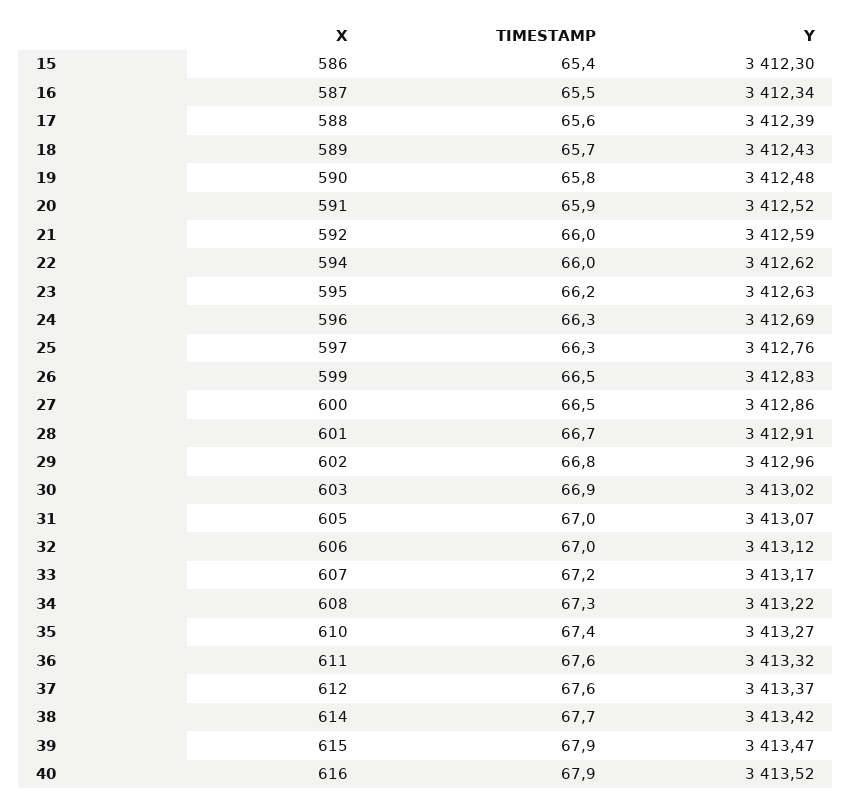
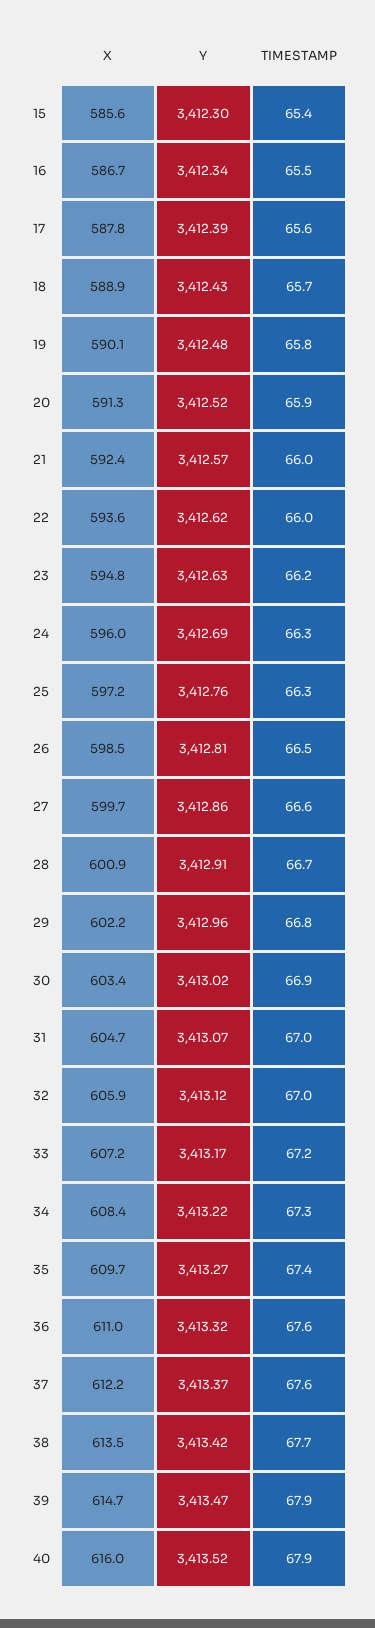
  {
    "X": {
      "15": 585.6,
      "16": 586.7,
      "17": 587.8,
      "18": 588.9,
      "19": 590.1,
      "20": 591.3,
      "21": 592.4,
      "22": 593.6,
      "23": 594.8,
      "24": 596,
      "25": 597.2,
      "26": 598.5,
      "27": 599.7,
      "28": 600.9,
      "29": 602.2,
      "30": 603.4,
      "31": 604.7,
      "32": 605.9,
      "33": 607.2,
      "34": 608.4,
      "35": 609.7,
      "36": 611,
      "37": 612.2,
      "38": 613.5,
      "39": 614.7,
      "40": 616
    },
    "TIMESTAMP": {
      "15": 65.4,
      "16": 65.5,
      "17": 65.6,
      "18": 65.7,
      "19": 65.8,
      "20": 65.9,
      "21": 66,
      "22": 66,
      "23": 66.2,
      "24": 66.3,
      "25": 66.3,
      "26": 66.5,
-     "27": 66.5,
+     "27": 66.6,
      "28": 66.7,
      "29": 66.8,
      "30": 66.9,
      "31": 67,
      "32": 67,
      "33": 67.2,
      "34": 67.3,
      "35": 67.4,
      "36": 67.6,
      "37": 67.6,
      "38": 67.7,
      "39": 67.9,
      "40": 67.9
    },
    "Y": {
      "15": 3412.3,
      "16": 3412.34,
      "17": 3412.39,
      "18": 3412.43,
      "19": 3412.48,
      "20": 3412.52,
-     "21": 3412.59,
+     "21": 3412.57,
      "22": 3412.62,
      "23": 3412.63,
      "24": 3412.69,
      "25": 3412.76,
-     "26": 3412.83,
+     "26": 3412.81,
      "27": 3412.86,
      "28": 3412.91,
      "29": 3412.96,
      "30": 3413.02,
      "31": 3413.07,
      "32": 3413.12,
      "33": 3413.17,
      "34": 3413.22,
      "35": 3413.27,
      "36": 3413.32,
      "37": 3413.37,
      "38": 3413.42,
      "39": 3413.47,
      "40": 3413.52
    }
  }

